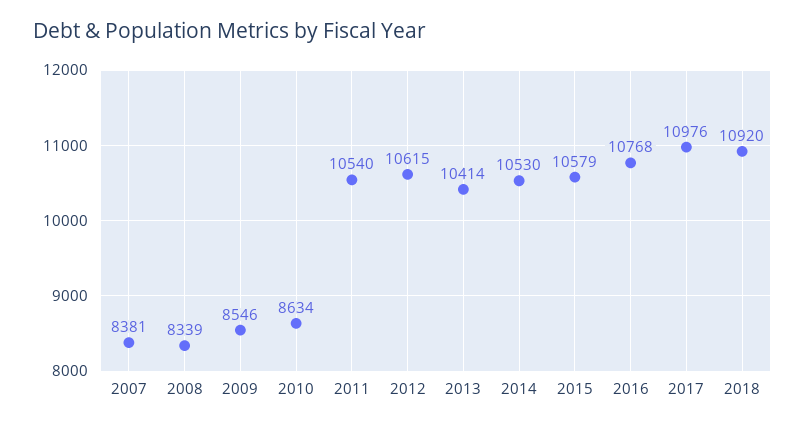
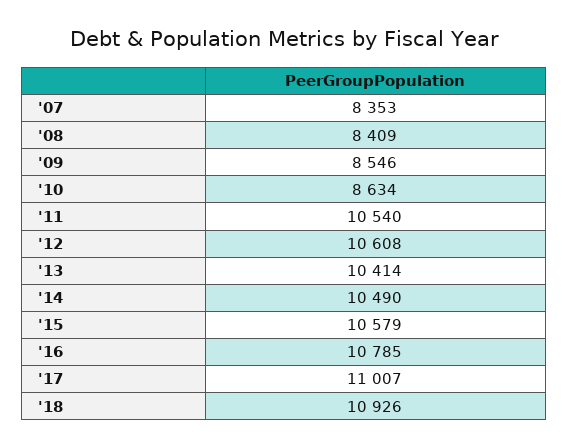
  {
-   "2007": 8381,
+   "2007": 8353,
-   "2008": 8339,
+   "2008": 8409,
    "2009": 8546,
    "2010": 8634,
    "2011": 10540,
-   "2012": 10615,
+   "2012": 10608,
    "2013": 10414,
-   "2014": 10530,
+   "2014": 10490,
    "2015": 10579,
-   "2016": 10768,
+   "2016": 10785,
-   "2017": 10976,
+   "2017": 11007,
-   "2018": 10920
+   "2018": 10926
  }

